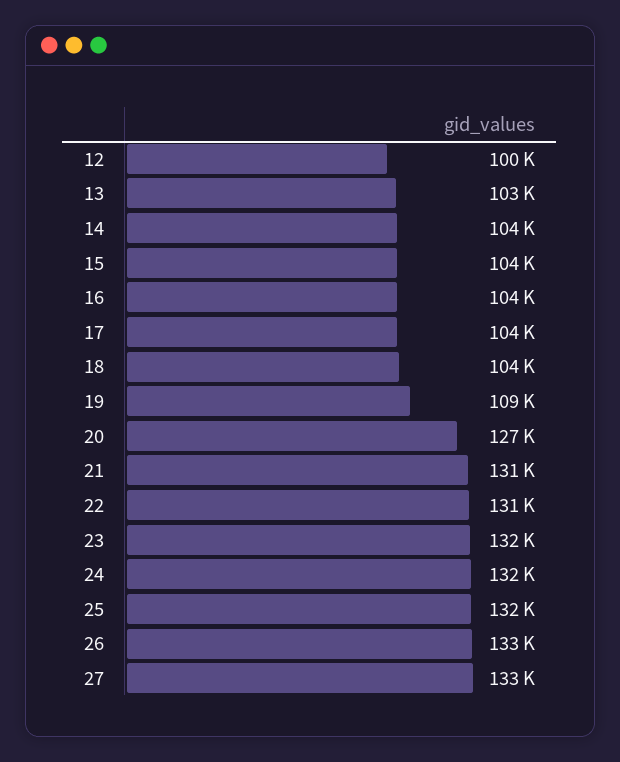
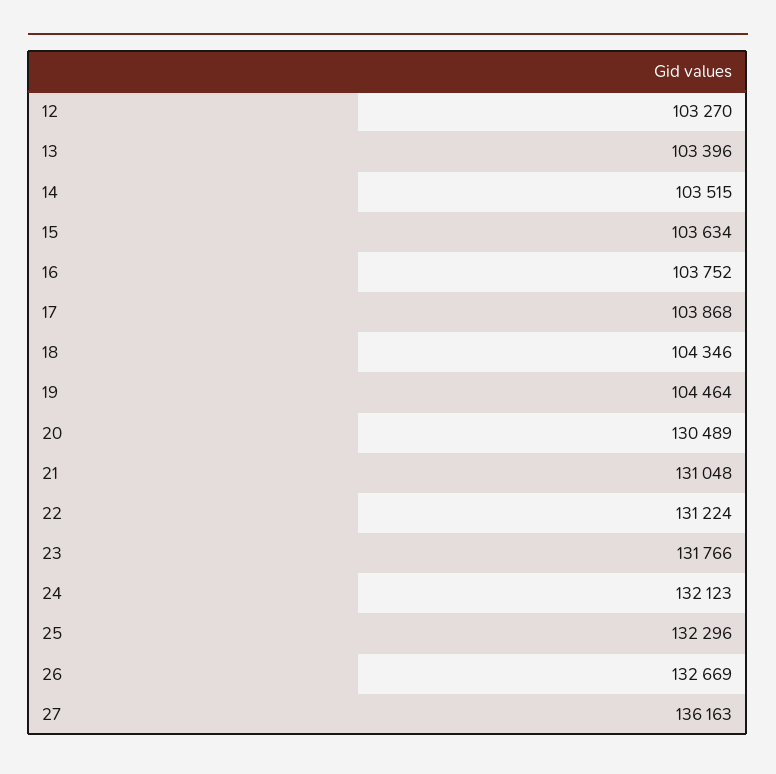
  {
-   "12": 100000,
+   "12": 103270,
    "13": 103396,
    "14": 103515,
    "15": 103634,
    "16": 103752,
    "17": 103868,
    "18": 104346,
-   "19": 109000,
+   "19": 104464,
-   "20": 127000,
+   "20": 130489,
    "21": 131048,
    "22": 131224,
    "23": 131766,
    "24": 132123,
    "25": 132296,
    "26": 132669,
-   "27": 133000
+   "27": 136163
  }

